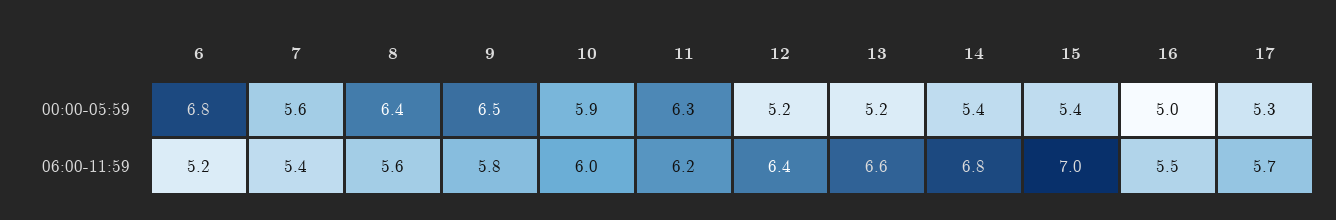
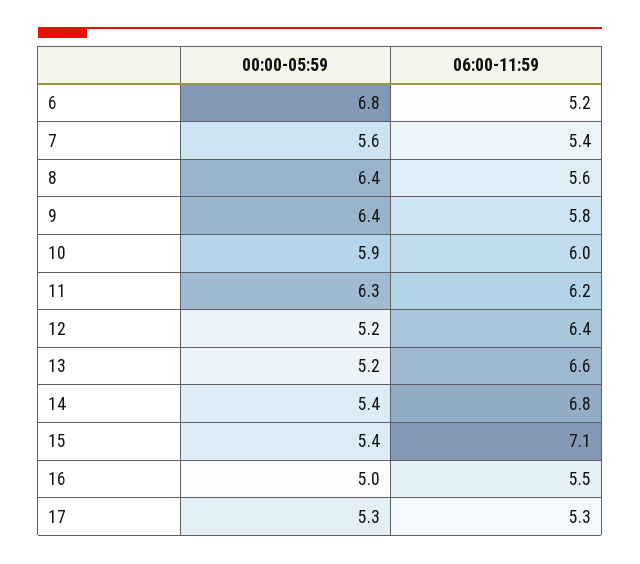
  {
    "6": {
      "00:00-05:59": 6.8,
      "06:00-11:59": 5.2
    },
    "7": {
      "00:00-05:59": 5.6,
      "06:00-11:59": 5.4
    },
    "8": {
      "00:00-05:59": 6.4,
      "06:00-11:59": 5.6
    },
    "9": {
-     "00:00-05:59": 6.5,
+     "00:00-05:59": 6.4,
      "06:00-11:59": 5.8
    },
    "10": {
      "00:00-05:59": 5.9,
      "06:00-11:59": 6
    },
    "11": {
      "00:00-05:59": 6.3,
      "06:00-11:59": 6.2
    },
    "12": {
      "00:00-05:59": 5.2,
      "06:00-11:59": 6.4
    },
    "13": {
      "00:00-05:59": 5.2,
      "06:00-11:59": 6.6
    },
    "14": {
      "00:00-05:59": 5.4,
      "06:00-11:59": 6.8
    },
    "15": {
      "00:00-05:59": 5.4,
-     "06:00-11:59": 7
+     "06:00-11:59": 7.1
    },
    "16": {
      "00:00-05:59": 5,
      "06:00-11:59": 5.5
    },
    "17": {
      "00:00-05:59": 5.3,
-     "06:00-11:59": 5.7
+     "06:00-11:59": 5.3
    }
  }

